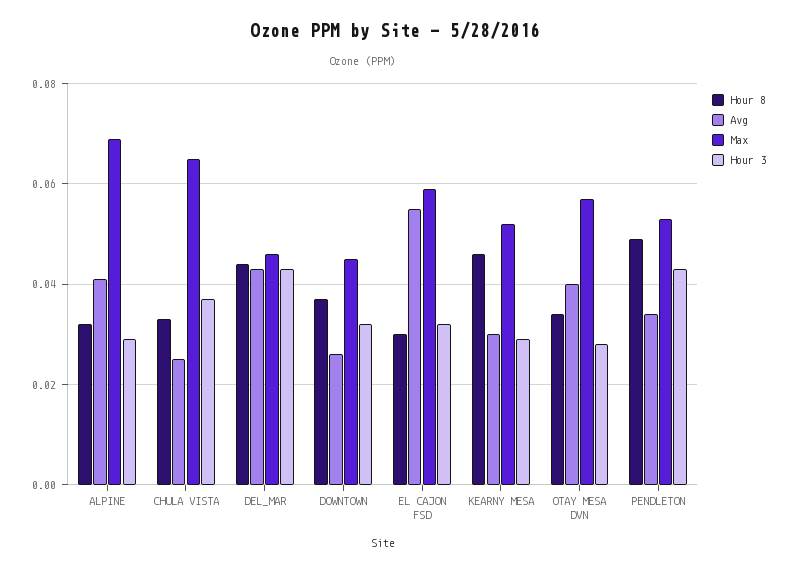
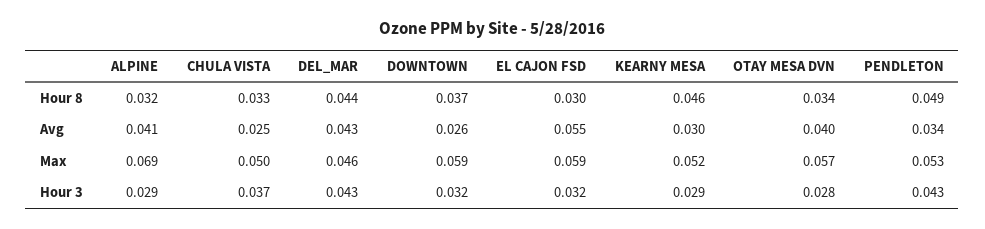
  {
    "Hour 8": {
      "ALPINE": 0.032,
      "CHULA VISTA": 0.033,
      "DEL_MAR": 0.044,
      "DOWNTOWN": 0.037,
      "EL CAJON FSD": 0.03,
      "KEARNY MESA": 0.046,
      "OTAY MESA DVN": 0.034,
      "PENDLETON": 0.049
    },
    "Avg": {
      "ALPINE": 0.041,
      "CHULA VISTA": 0.025,
      "DEL_MAR": 0.043,
      "DOWNTOWN": 0.026,
      "EL CAJON FSD": 0.055,
      "KEARNY MESA": 0.03,
      "OTAY MESA DVN": 0.04,
      "PENDLETON": 0.034
    },
    "Max": {
      "ALPINE": 0.069,
-     "CHULA VISTA": 0.065,
+     "CHULA VISTA": 0.05,
      "DEL_MAR": 0.046,
-     "DOWNTOWN": 0.045,
+     "DOWNTOWN": 0.059,
      "EL CAJON FSD": 0.059,
      "KEARNY MESA": 0.052,
      "OTAY MESA DVN": 0.057,
      "PENDLETON": 0.053
    },
    "Hour 3": {
      "ALPINE": 0.029,
      "CHULA VISTA": 0.037,
      "DEL_MAR": 0.043,
      "DOWNTOWN": 0.032,
      "EL CAJON FSD": 0.032,
      "KEARNY MESA": 0.029,
      "OTAY MESA DVN": 0.028,
      "PENDLETON": 0.043
    }
  }

